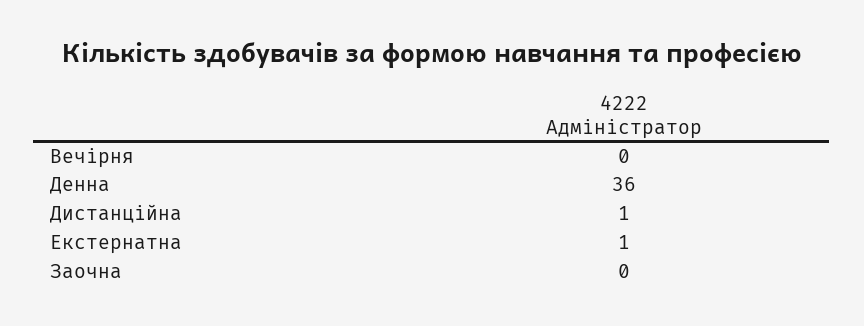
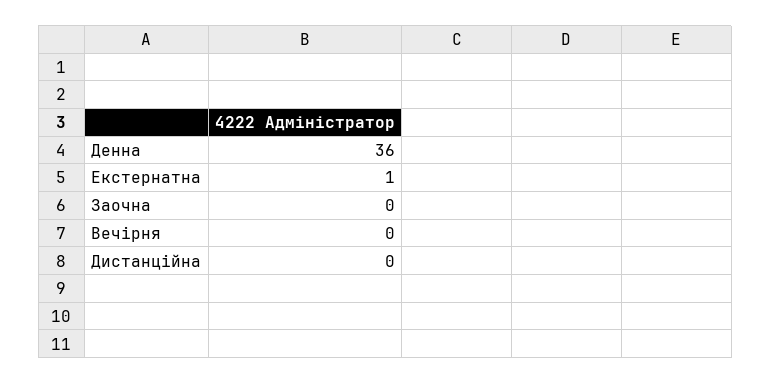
  {
    "Вечірня": 0,
    "Денна": 36,
-   "Дистанційна": 1,
+   "Дистанційна": 0,
    "Екстернатна": 1,
    "Заочна": 0
  }

